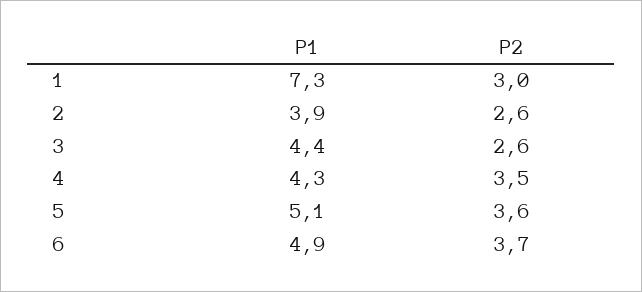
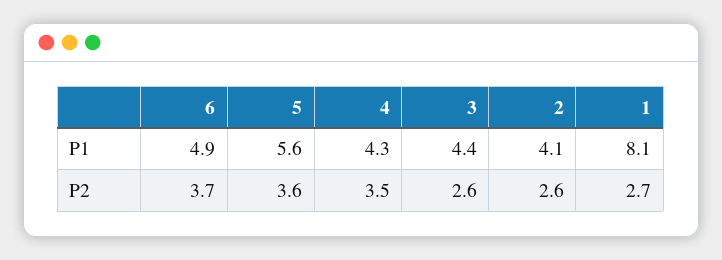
  {
    "P1": {
-     "1": 7.3,
+     "1": 8.1,
-     "2": 3.9,
+     "2": 4.1,
      "3": 4.4,
      "4": 4.3,
-     "5": 5.1,
+     "5": 5.6,
      "6": 4.9
    },
    "P2": {
-     "1": 3,
+     "1": 2.7,
      "2": 2.6,
      "3": 2.6,
      "4": 3.5,
      "5": 3.6,
      "6": 3.7
    }
  }

